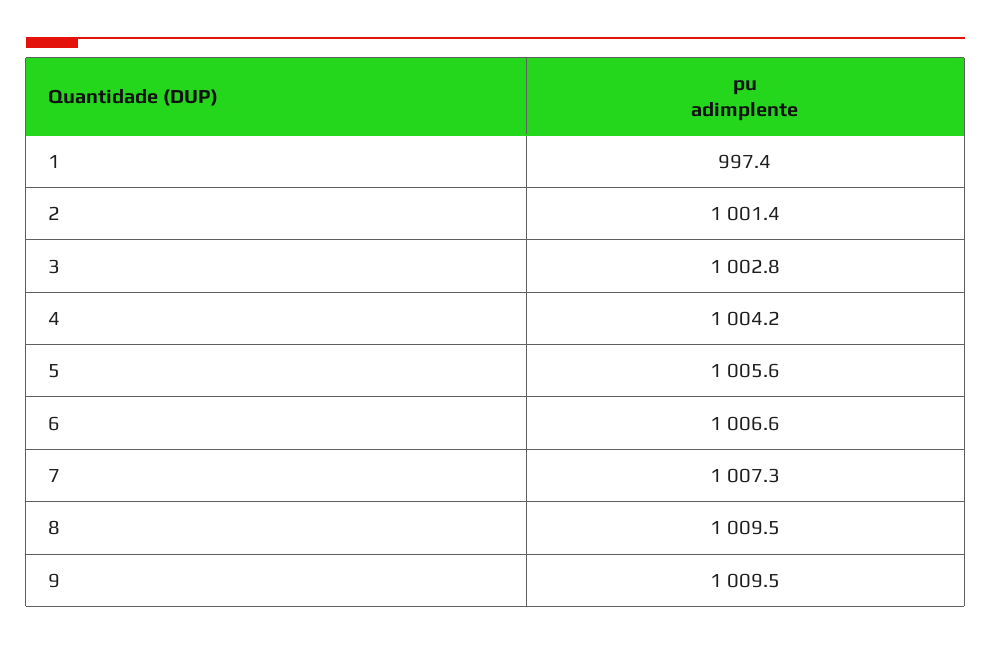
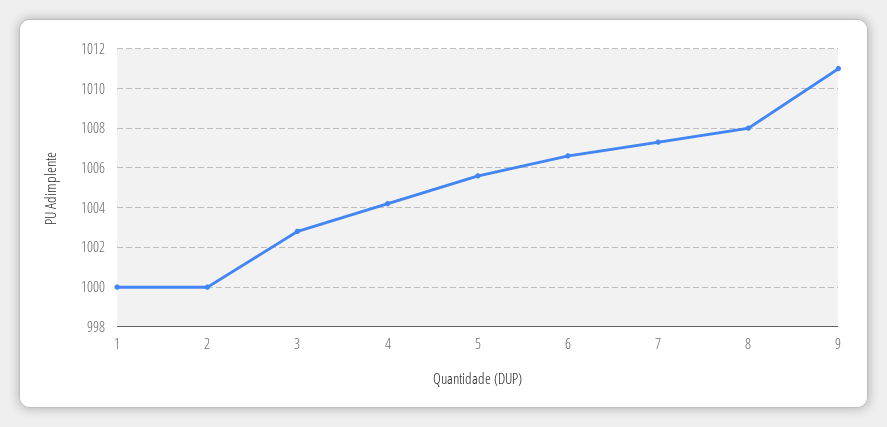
  {
-   "1": 997.4,
+   "1": 1000,
-   "2": 1001.4,
+   "2": 1000,
    "3": 1002.8,
    "4": 1004.2,
    "5": 1005.6,
    "6": 1006.6,
    "7": 1007.3,
-   "8": 1009.5,
+   "8": 1008,
-   "9": 1009.5
+   "9": 1011
  }

